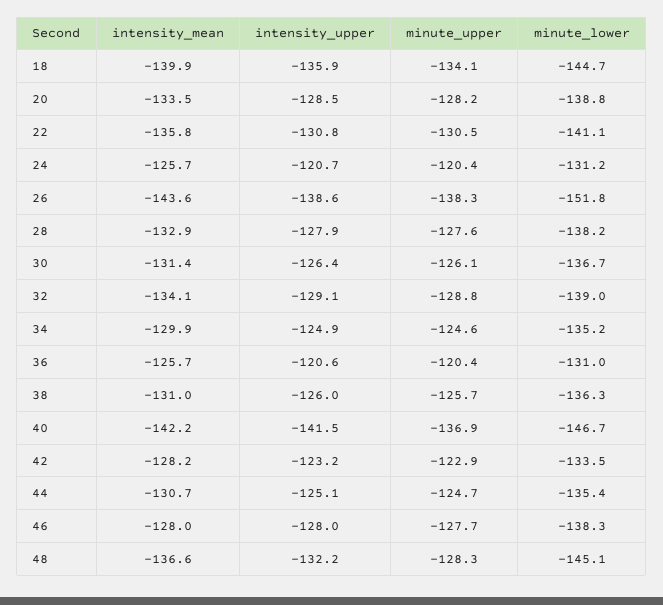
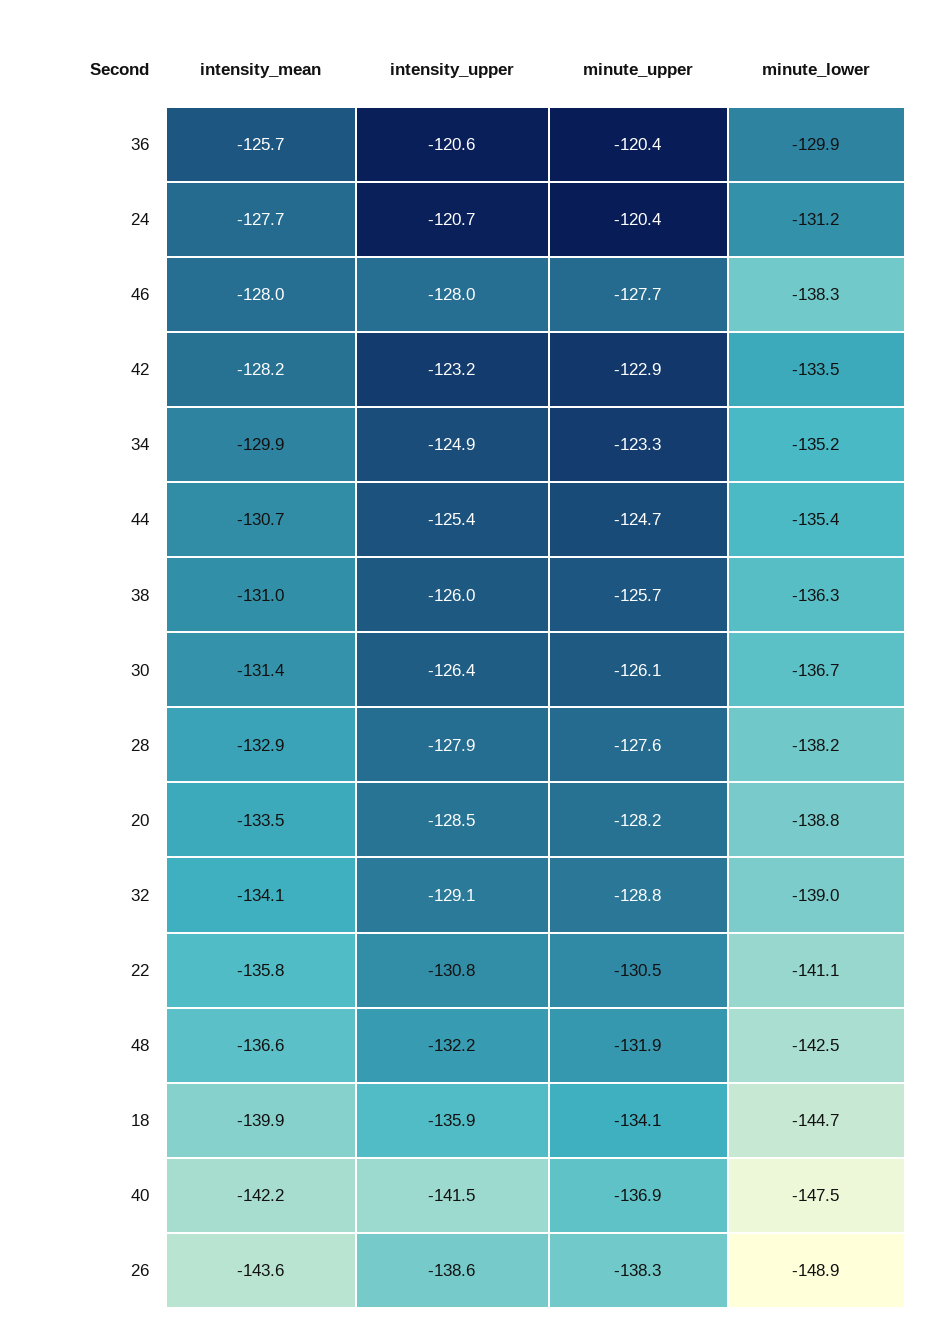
  {
    "intensity_mean": {
      "18": -139.9,
      "20": -133.5,
      "22": -135.8,
-     "24": -125.7,
+     "24": -127.7,
      "26": -143.6,
      "28": -132.9,
      "30": -131.4,
      "32": -134.1,
      "34": -129.9,
      "36": -125.7,
      "38": -131,
      "40": -142.2,
      "42": -128.2,
      "44": -130.7,
      "46": -128,
      "48": -136.6
    },
    "intensity_upper": {
      "18": -135.9,
      "20": -128.5,
      "22": -130.8,
      "24": -120.7,
      "26": -138.6,
      "28": -127.9,
      "30": -126.4,
      "32": -129.1,
      "34": -124.9,
      "36": -120.6,
      "38": -126,
      "40": -141.5,
      "42": -123.2,
-     "44": -125.1,
+     "44": -125.4,
      "46": -128,
      "48": -132.2
    },
    "minute_upper": {
      "18": -134.1,
      "20": -128.2,
      "22": -130.5,
      "24": -120.4,
      "26": -138.3,
      "28": -127.6,
      "30": -126.1,
      "32": -128.8,
-     "34": -124.6,
+     "34": -123.3,
      "36": -120.4,
      "38": -125.7,
      "40": -136.9,
      "42": -122.9,
      "44": -124.7,
      "46": -127.7,
-     "48": -128.3
+     "48": -131.9
    },
    "minute_lower": {
      "18": -144.7,
      "20": -138.8,
      "22": -141.1,
      "24": -131.2,
-     "26": -151.8,
+     "26": -148.9,
      "28": -138.2,
      "30": -136.7,
      "32": -139,
      "34": -135.2,
-     "36": -131,
+     "36": -129.9,
      "38": -136.3,
-     "40": -146.7,
+     "40": -147.5,
      "42": -133.5,
      "44": -135.4,
      "46": -138.3,
-     "48": -145.1
+     "48": -142.5
    }
  }

